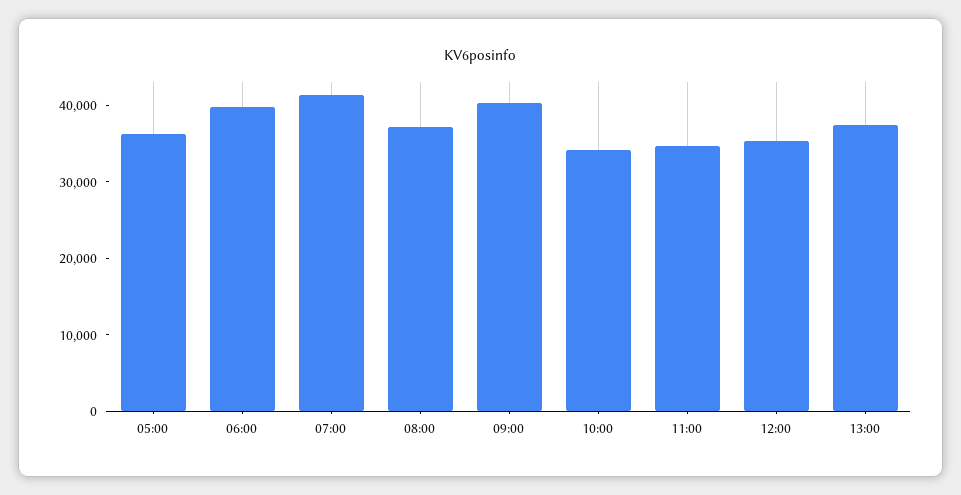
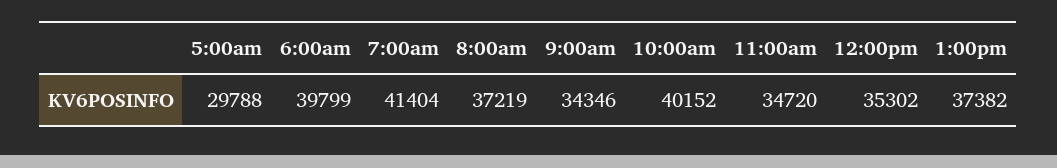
  {
-   "05:00": 36000,
+   "05:00": 29788,
    "06:00": 39799,
    "07:00": 41404,
    "08:00": 37219,
-   "09:00": 40000,
+   "09:00": 34346,
-   "10:00": 34000,
+   "10:00": 40152,
    "11:00": 34720,
    "12:00": 35302,
    "13:00": 37382
  }

